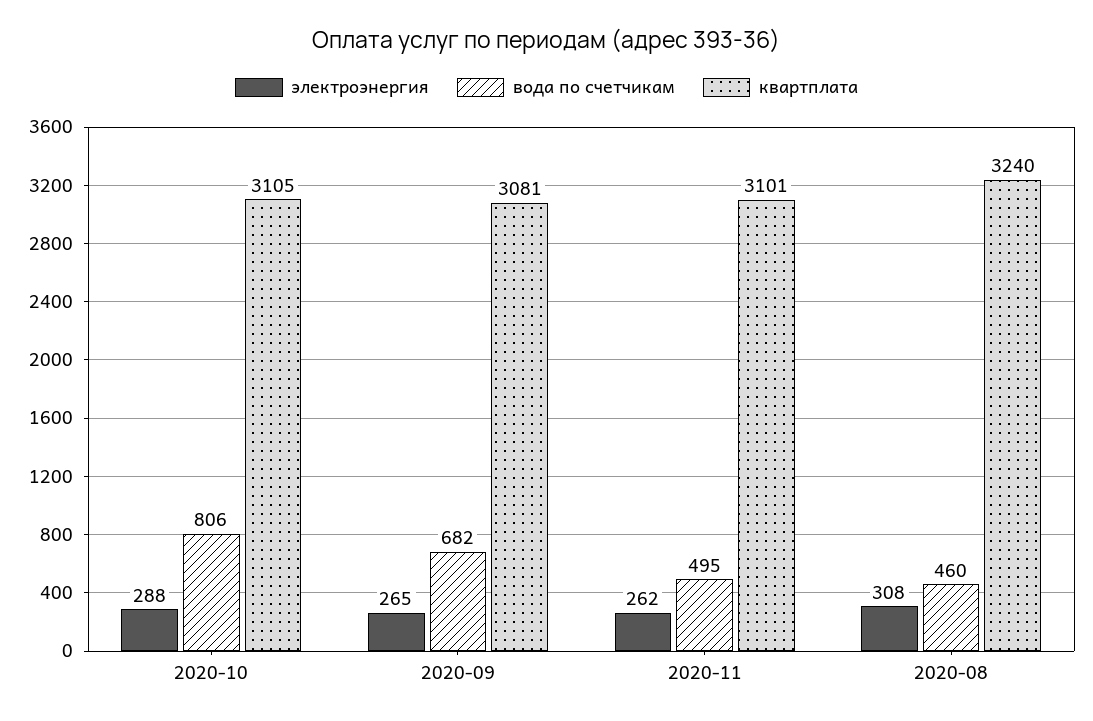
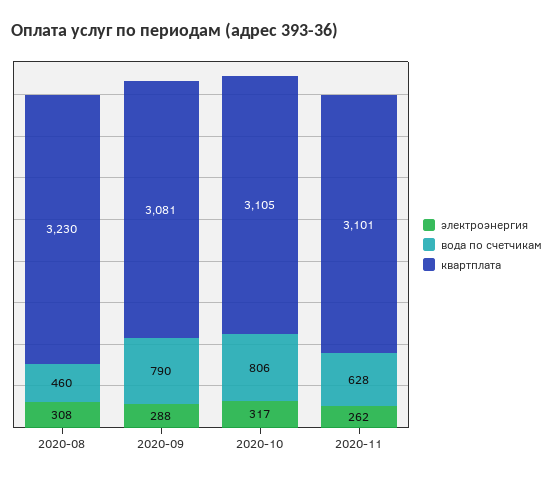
  {
    "электроэнергия": {
-     "2020-10": 288,
+     "2020-10": 317,
-     "2020-09": 265,
+     "2020-09": 288,
      "2020-11": 262,
      "2020-08": 308
    },
    "вода по счетчикам": {
      "2020-10": 806,
-     "2020-09": 682,
+     "2020-09": 790,
-     "2020-11": 495,
+     "2020-11": 628,
      "2020-08": 460
    },
    "квартплата": {
      "2020-10": 3105,
      "2020-09": 3081,
      "2020-11": 3101,
-     "2020-08": 3240
+     "2020-08": 3230
    }
  }

